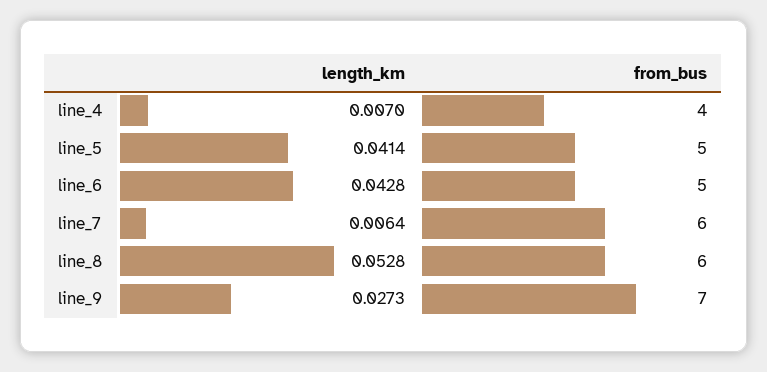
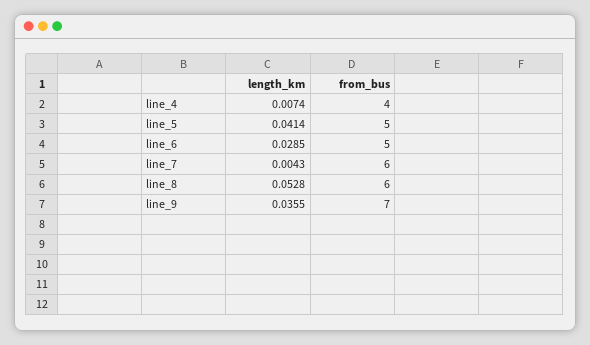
  {
    "length_km": {
-     "line_4": 0.007,
+     "line_4": 0.0074,
      "line_5": 0.0414,
-     "line_6": 0.0428,
+     "line_6": 0.0285,
-     "line_7": 0.0064,
+     "line_7": 0.0043,
      "line_8": 0.0528,
-     "line_9": 0.0273
+     "line_9": 0.0355
    },
    "from_bus": {
      "line_4": 4,
      "line_5": 5,
      "line_6": 5,
      "line_7": 6,
      "line_8": 6,
      "line_9": 7
    }
  }

